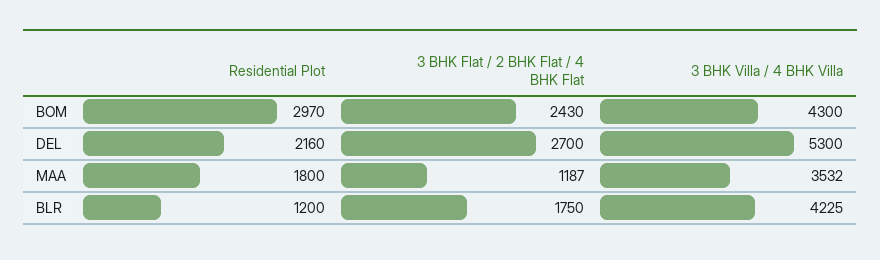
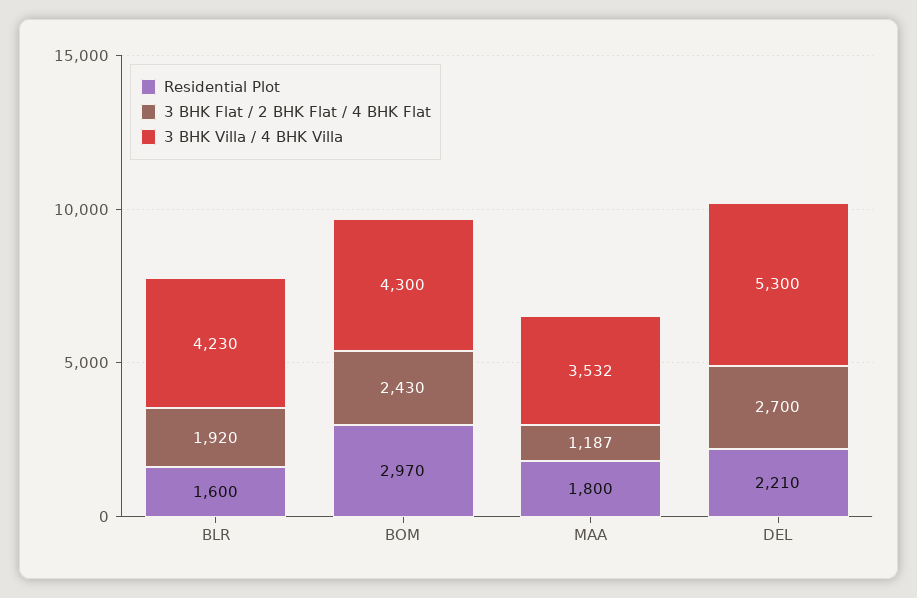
  {
    "Residential Plot": {
      "BOM": 2970,
-     "DEL": 2160,
+     "DEL": 2210,
      "MAA": 1800,
-     "BLR": 1200
+     "BLR": 1600
    },
    "3 BHK Flat / 2 BHK Flat / 4 BHK Flat": {
      "BOM": 2430,
      "DEL": 2700,
      "MAA": 1187,
-     "BLR": 1750
+     "BLR": 1920
    },
    "3 BHK Villa / 4 BHK Villa": {
      "BOM": 4300,
      "DEL": 5300,
      "MAA": 3532,
-     "BLR": 4225
+     "BLR": 4230
    }
  }

